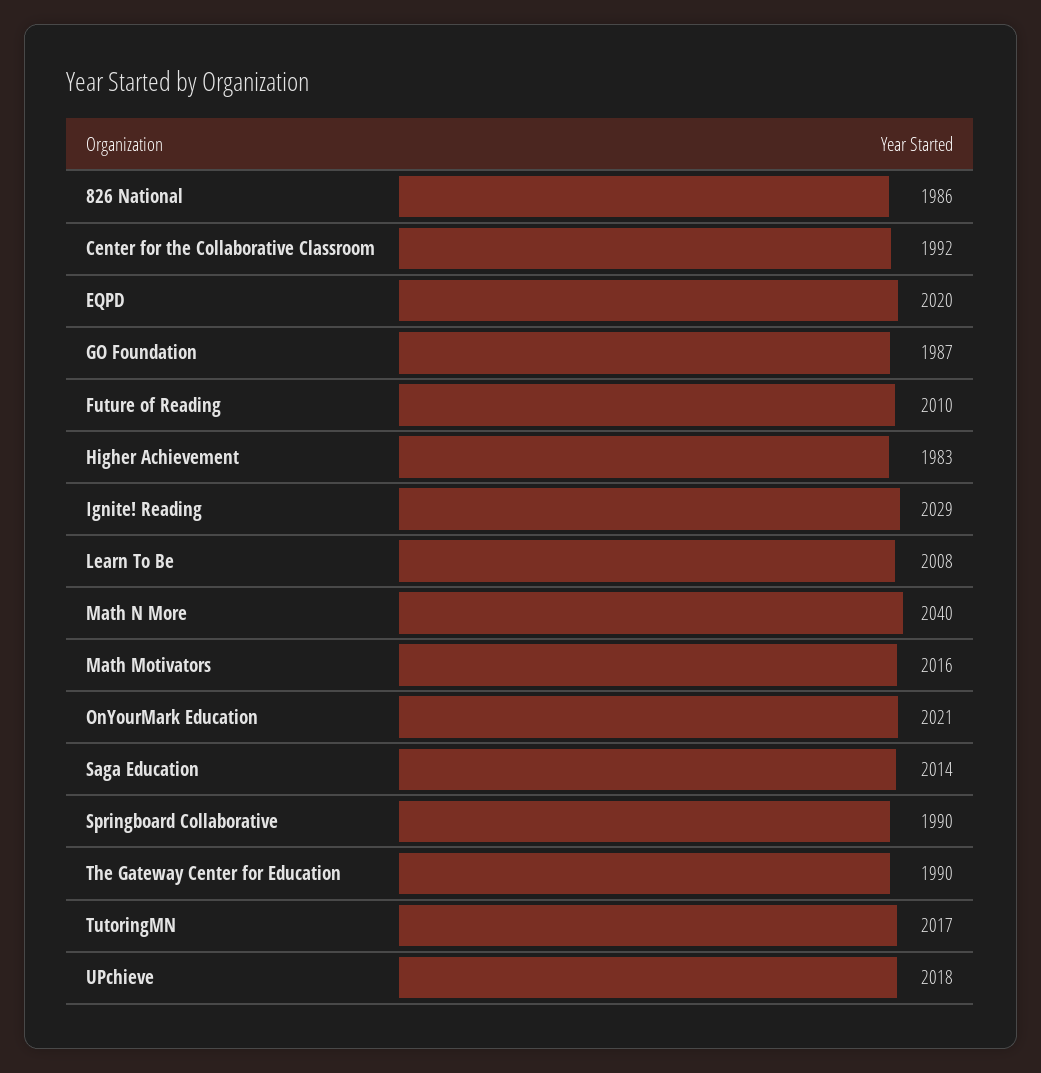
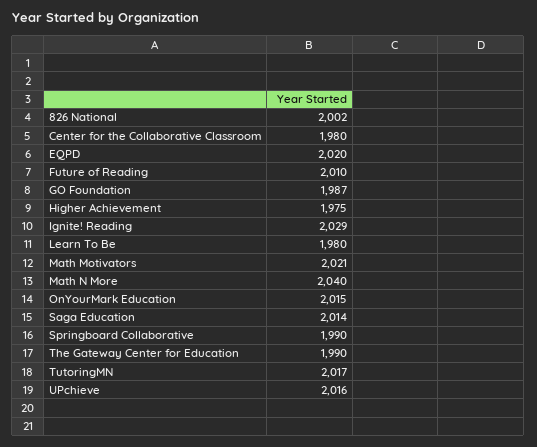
  {
-   "826 National": 1986,
+   "826 National": 2002,
-   "Center for the Collaborative Classroom": 1992,
+   "Center for the Collaborative Classroom": 1980,
    "EQPD": 2020,
    "GO Foundation": 1987,
    "Future of Reading": 2010,
-   "Higher Achievement": 1983,
+   "Higher Achievement": 1975,
    "Ignite! Reading": 2029,
-   "Learn To Be": 2008,
+   "Learn To Be": 1980,
    "Math N More": 2040,
-   "Math Motivators": 2016,
+   "Math Motivators": 2021,
-   "OnYourMark Education": 2021,
+   "OnYourMark Education": 2015,
    "Saga Education": 2014,
    "Springboard Collaborative": 1990,
    "The Gateway Center for Education": 1990,
    "TutoringMN": 2017,
-   "UPchieve": 2018
+   "UPchieve": 2016
  }

